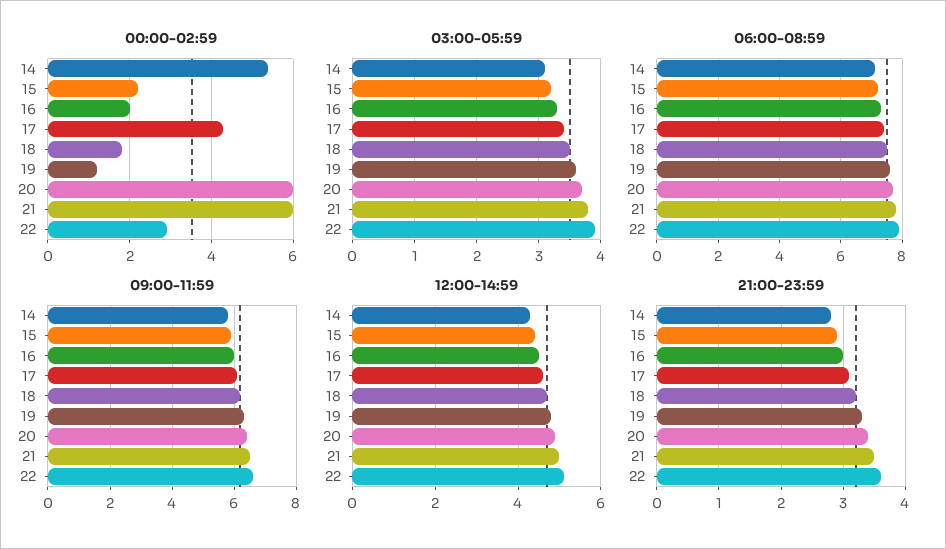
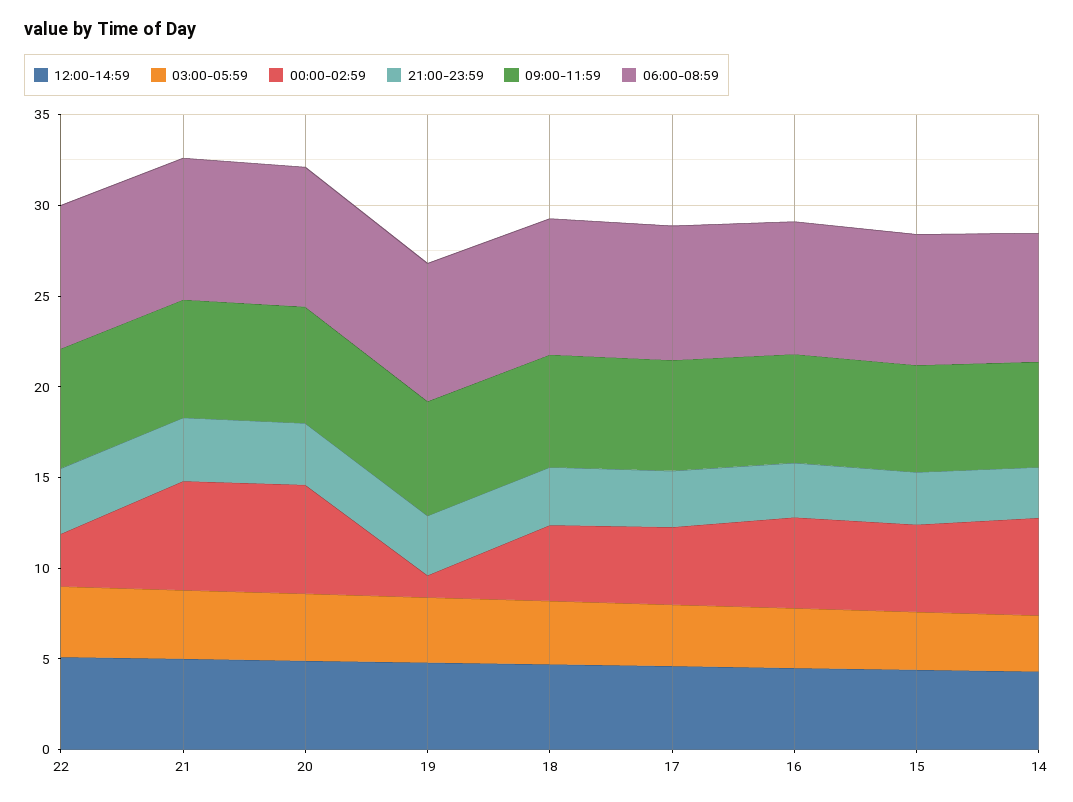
  {
    "00:00-02:59": {
      "14": 5.4,
-     "15": 2.2,
+     "15": 5,
-     "16": 2,
+     "16": 5,
      "17": 4.2,
-     "18": 1.8,
+     "18": 4,
      "19": 1.2,
      "20": 6,
      "21": 6,
      "22": 3
    },
    "03:00-05:59": {
      "14": 3.1,
      "15": 3.2,
      "16": 3.3,
      "17": 3.4,
      "18": 3.5,
      "19": 3.6,
      "20": 3.7,
      "21": 3.8,
      "22": 3.9
    },
    "06:00-08:59": {
      "14": 7,
      "15": 7,
      "16": 7.5,
      "17": 7.5,
      "18": 7.5,
      "19": 7.5,
      "20": 7.5,
      "21": 8,
      "22": 8
    },
    "09:00-11:59": {
      "14": 6,
      "15": 6,
      "16": 6,
      "17": 6,
      "18": 6,
      "19": 6.5,
      "20": 6.5,
      "21": 6.5,
      "22": 6.5
    },
    "12:00-14:59": {
      "14": 4.5,
      "15": 4.5,
      "16": 4.5,
      "17": 4.5,
      "18": 4.5,
      "19": 5,
      "20": 5,
      "21": 5,
      "22": 5
    },
    "21:00-23:59": {
      "14": 2.8,
      "15": 2.9,
      "16": 3,
      "17": 3.1,
      "18": 3.2,
      "19": 3.3,
      "20": 3.4,
      "21": 3.5,
      "22": 3.6
    }
  }

